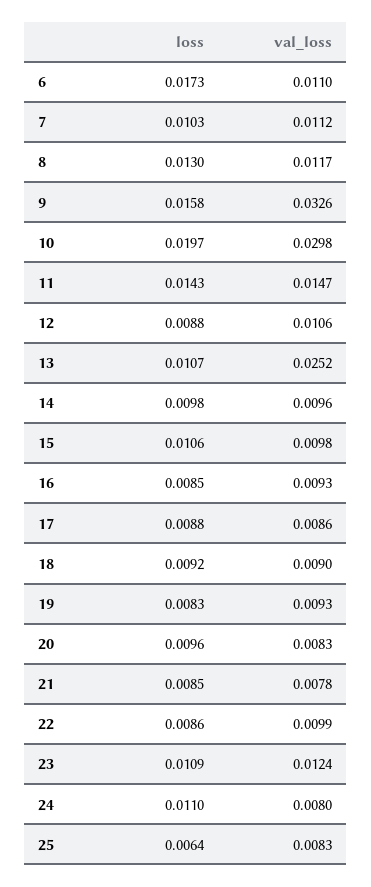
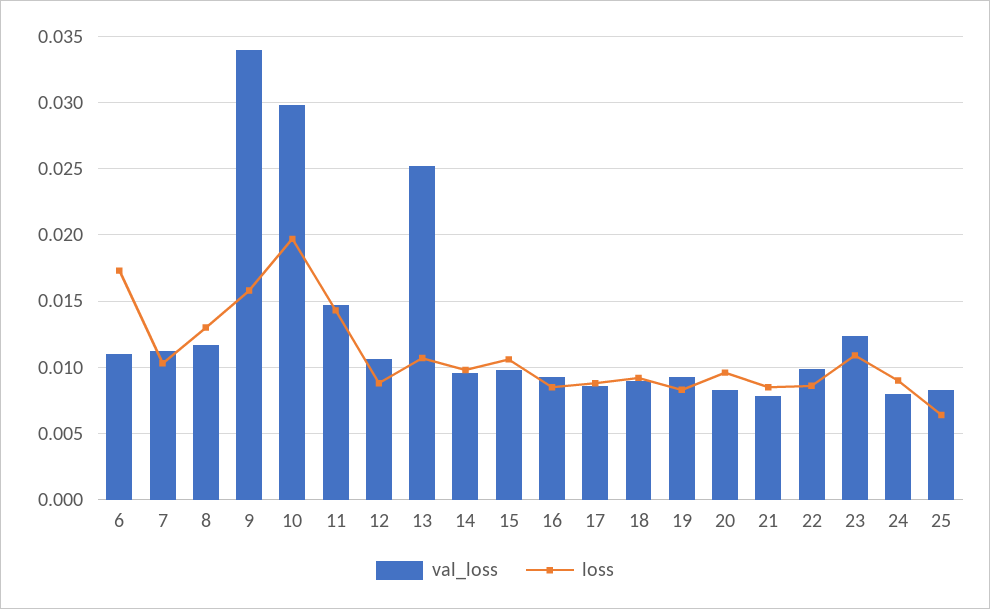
  {
    "loss": {
      "6": 0.0173,
      "7": 0.0103,
      "8": 0.013,
      "9": 0.0158,
      "10": 0.0197,
      "11": 0.0143,
      "12": 0.0088,
      "13": 0.0107,
      "14": 0.0098,
      "15": 0.0106,
      "16": 0.0085,
      "17": 0.0088,
      "18": 0.0092,
      "19": 0.0083,
      "20": 0.0096,
      "21": 0.0085,
      "22": 0.0086,
      "23": 0.0109,
-     "24": 0.011,
+     "24": 0.009,
      "25": 0.0064
    },
    "val_loss": {
      "6": 0.011,
      "7": 0.0112,
      "8": 0.0117,
-     "9": 0.0326,
+     "9": 0.034,
      "10": 0.0298,
      "11": 0.0147,
      "12": 0.0106,
      "13": 0.0252,
      "14": 0.0096,
      "15": 0.0098,
      "16": 0.0093,
      "17": 0.0086,
      "18": 0.009,
      "19": 0.0093,
      "20": 0.0083,
      "21": 0.0078,
      "22": 0.0099,
      "23": 0.0124,
      "24": 0.008,
      "25": 0.0083
    }
  }

